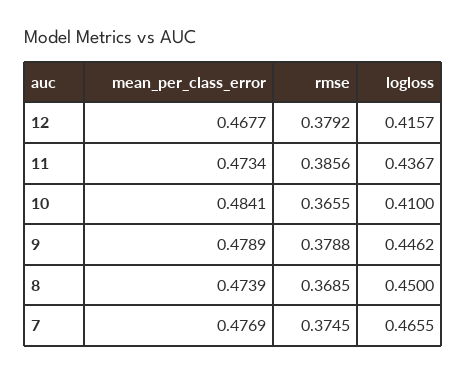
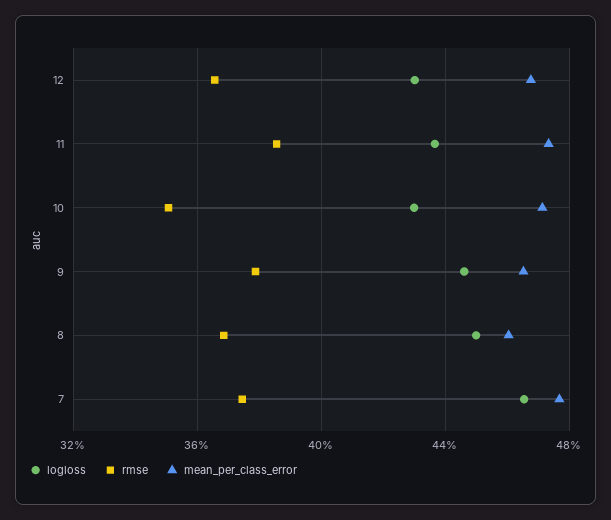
  {
    "mean_per_class_error": {
      "12": 0.4677,
      "11": 0.4734,
-     "10": 0.4841,
+     "10": 0.47,
-     "9": 0.4789,
+     "9": 0.465,
-     "8": 0.4739,
+     "8": 0.46,
      "7": 0.4769
    },
    "rmse": {
-     "12": 0.3792,
+     "12": 0.365,
      "11": 0.3856,
-     "10": 0.3655,
+     "10": 0.35,
      "9": 0.3788,
      "8": 0.3685,
      "7": 0.3745
    },
    "logloss": {
-     "12": 0.4157,
+     "12": 0.43,
      "11": 0.4367,
-     "10": 0.41,
+     "10": 0.43,
      "9": 0.4462,
      "8": 0.45,
      "7": 0.4655
    }
  }

